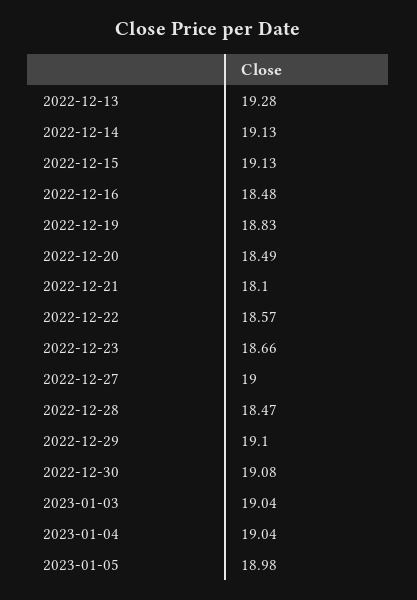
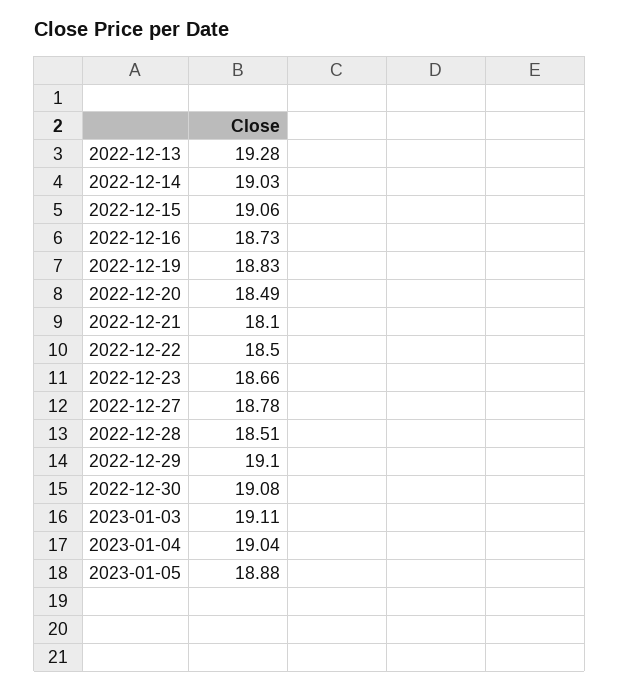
  {
    "2022-12-13": 19.28,
-   "2022-12-14": 19.13,
+   "2022-12-14": 19.03,
-   "2022-12-15": 19.13,
+   "2022-12-15": 19.06,
-   "2022-12-16": 18.48,
+   "2022-12-16": 18.73,
    "2022-12-19": 18.83,
    "2022-12-20": 18.49,
    "2022-12-21": 18.1,
-   "2022-12-22": 18.57,
+   "2022-12-22": 18.5,
    "2022-12-23": 18.66,
-   "2022-12-27": 19,
+   "2022-12-27": 18.78,
-   "2022-12-28": 18.47,
+   "2022-12-28": 18.51,
    "2022-12-29": 19.1,
    "2022-12-30": 19.08,
-   "2023-01-03": 19.04,
+   "2023-01-03": 19.11,
    "2023-01-04": 19.04,
-   "2023-01-05": 18.98
+   "2023-01-05": 18.88
  }

